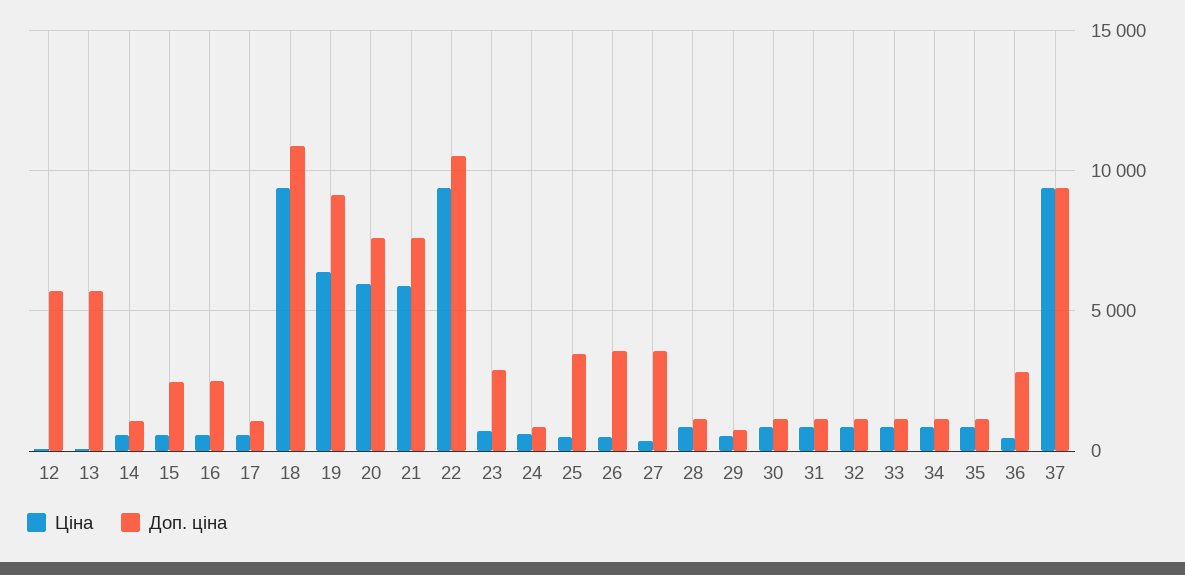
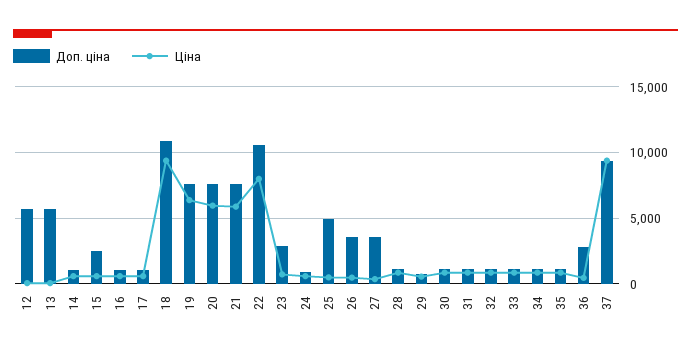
  {
    "Ціна": {
      "12": 0,
      "13": 0,
      "14": 500,
      "15": 500,
      "16": 500,
      "17": 500,
      "18": 9500,
      "19": 6500,
      "20": 6000,
      "21": 6000,
-     "22": 9500,
+     "22": 8000,
      "23": 500,
      "24": 500,
      "25": 500,
      "26": 500,
      "27": 500,
      "28": 1000,
      "29": 500,
      "30": 1000,
      "31": 1000,
      "32": 1000,
      "33": 1000,
      "34": 1000,
      "35": 1000,
      "36": 500,
      "37": 9500
    },
    "Доп. ціна": {
      "12": 5500,
      "13": 5500,
      "14": 1000,
      "15": 2500,
-     "16": 2500,
+     "16": 1000,
      "17": 1000,
      "18": 11000,
-     "19": 9000,
+     "19": 7500,
      "20": 7500,
      "21": 7500,
      "22": 10500,
      "23": 3000,
      "24": 1000,
-     "25": 3500,
+     "25": 5000,
      "26": 3500,
      "27": 3500,
      "28": 1000,
      "29": 500,
      "30": 1000,
      "31": 1000,
      "32": 1000,
      "33": 1000,
      "34": 1000,
      "35": 1000,
      "36": 3000,
      "37": 9500
    }
  }

